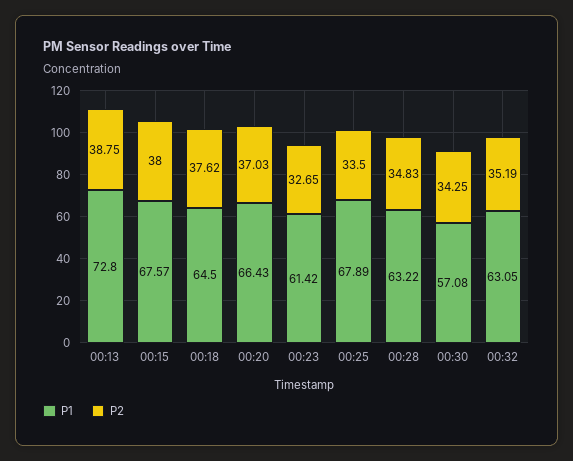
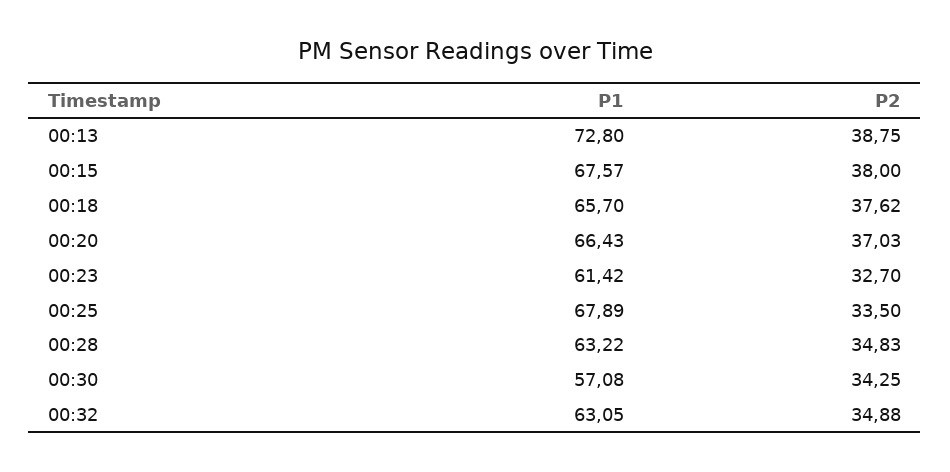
  {
    "P1": {
      "00:13": 72.8,
      "00:15": 67.57,
-     "00:18": 64.5,
+     "00:18": 65.7,
      "00:20": 66.43,
      "00:23": 61.42,
      "00:25": 67.89,
      "00:28": 63.22,
      "00:30": 57.08,
      "00:32": 63.05
    },
    "P2": {
      "00:13": 38.75,
      "00:15": 38,
      "00:18": 37.62,
      "00:20": 37.03,
-     "00:23": 32.65,
+     "00:23": 32.7,
      "00:25": 33.5,
      "00:28": 34.83,
      "00:30": 34.25,
-     "00:32": 35.19
+     "00:32": 34.88
    }
  }

